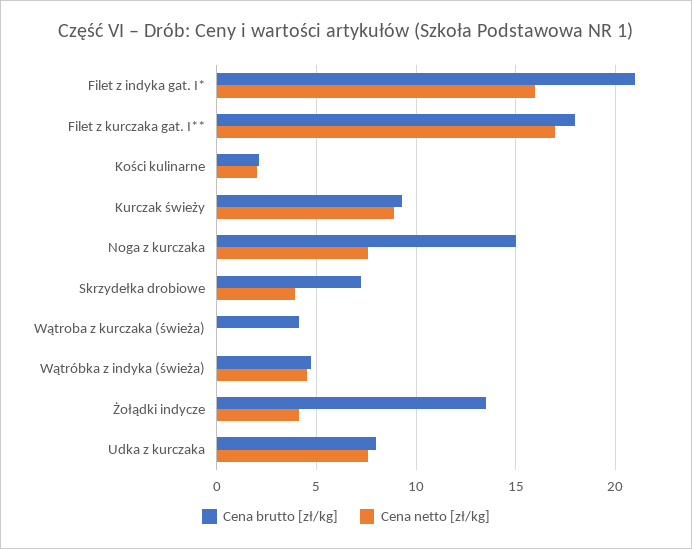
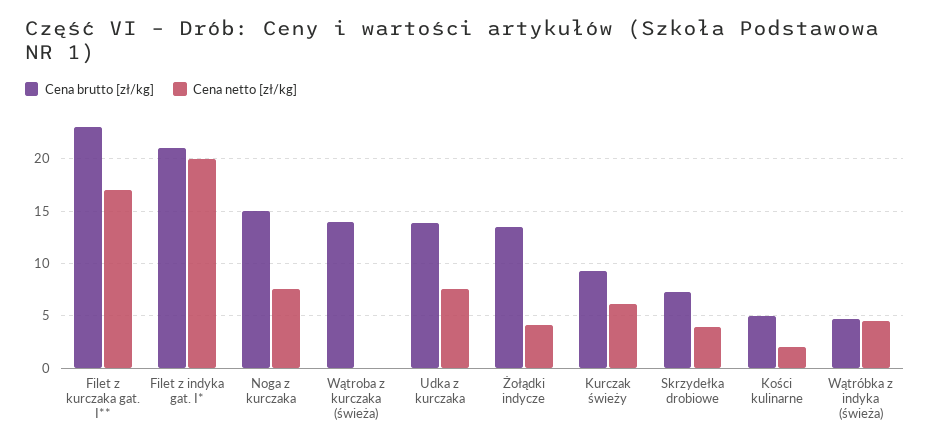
  {
    "Cena brutto [zł/kg]": {
      "Filet z indyka gat. I*": 21,
-     "Filet z kurczaka gat. I**": 18,
+     "Filet z kurczaka gat. I**": 23,
-     "Kości kulinarne": 2,
+     "Kości kulinarne": 5,
      "Kurczak świeży": 9.5,
      "Noga z kurczaka": 15,
      "Skrzydełka drobiowe": 7.5,
-     "Wątroba z kurczaka (świeża)": 4,
+     "Wątroba z kurczaka (świeża)": 14,
      "Wątróbka z indyka (świeża)": 4.5,
      "Żołądki indycze": 13.5,
-     "Udka z kurczaka": 8
+     "Udka z kurczaka": 14
    },
    "Cena netto [zł/kg]": {
-     "Filet z indyka gat. I*": 16,
+     "Filet z indyka gat. I*": 20,
      "Filet z kurczaka gat. I**": 17,
      "Kości kulinarne": 2,
-     "Kurczak świeży": 9,
+     "Kurczak świeży": 6,
      "Noga z kurczaka": 7.5,
      "Skrzydełka drobiowe": 4,
      "Wątroba z kurczaka (świeża)": 0,
      "Wątróbka z indyka (świeża)": 4.5,
      "Żołądki indycze": 4,
      "Udka z kurczaka": 7.5
    }
  }

